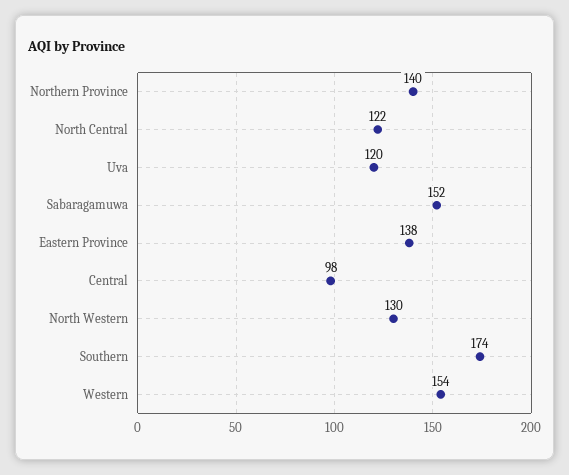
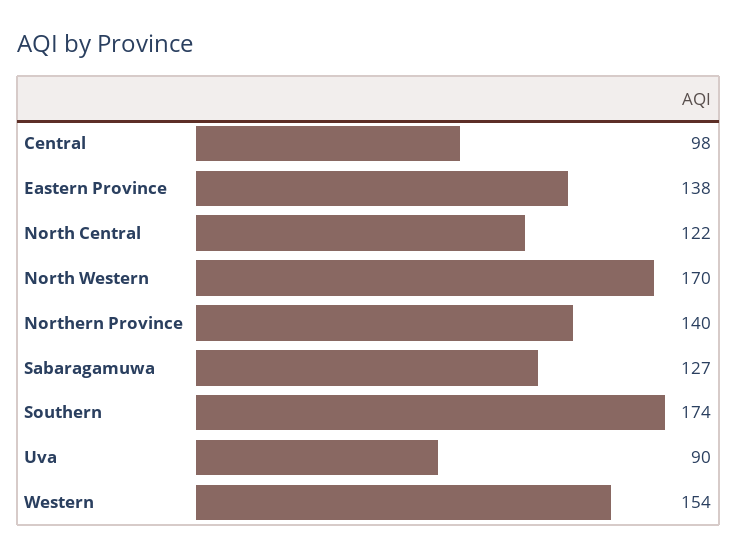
  {
    "Northern Province": 140,
    "North Central": 122,
-   "Uva": 120,
+   "Uva": 90,
-   "Sabaragamuwa": 152,
+   "Sabaragamuwa": 127,
    "Eastern Province": 138,
    "Central": 98,
-   "North Western": 130,
+   "North Western": 170,
    "Southern": 174,
    "Western": 154
  }

